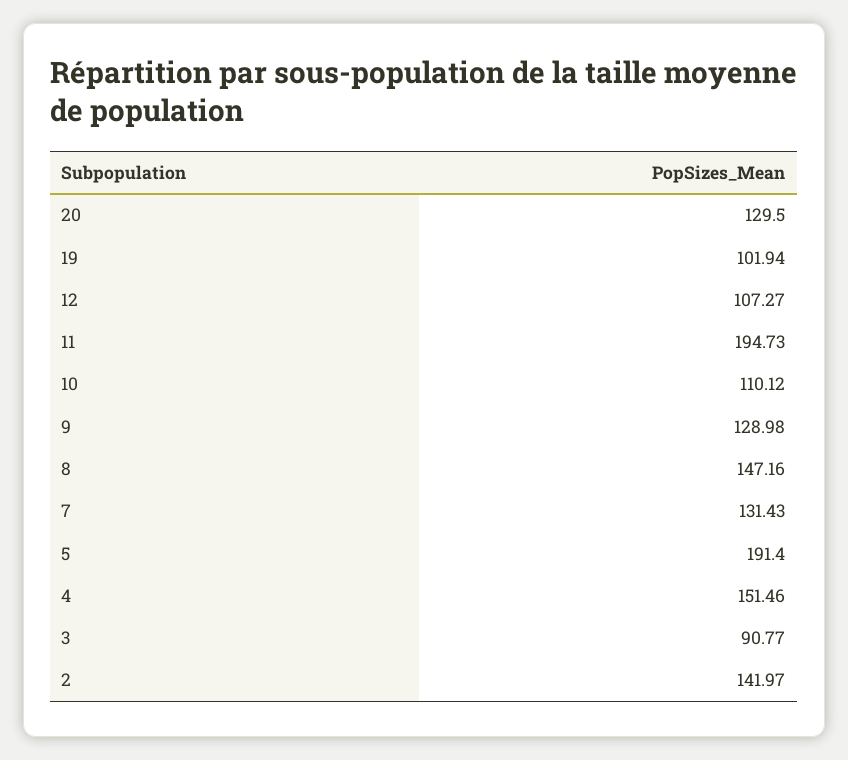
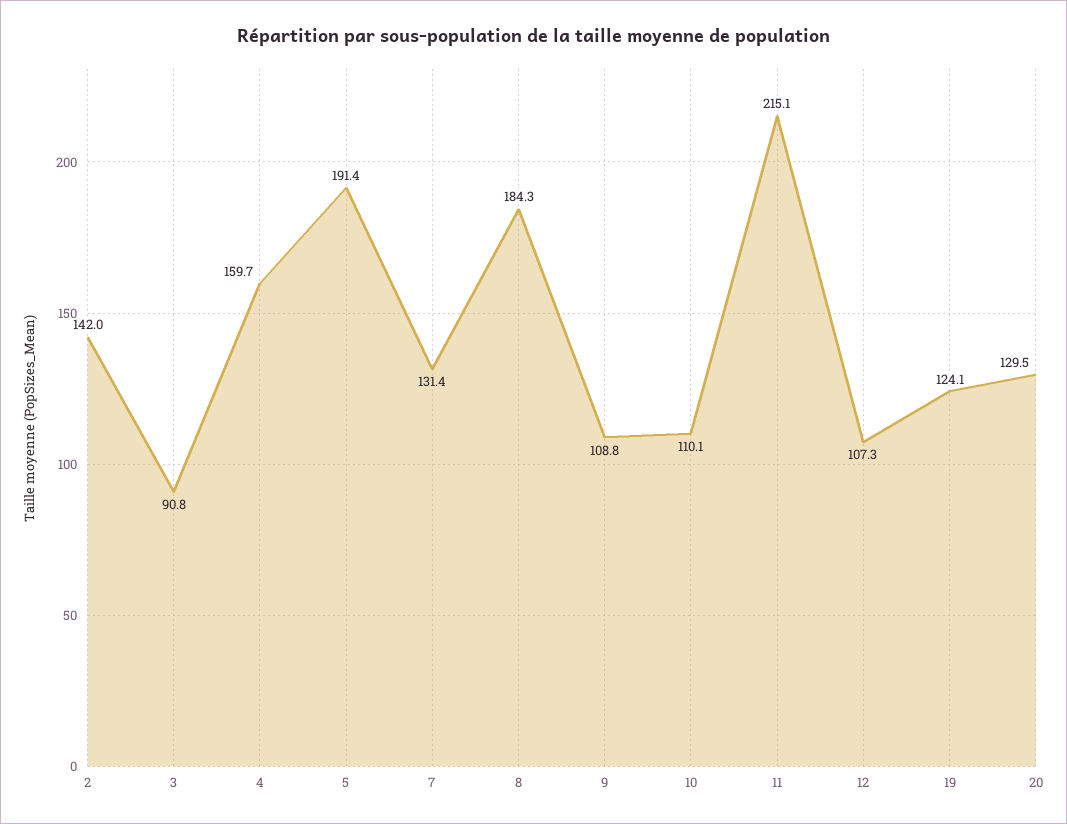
  {
    "20": 129.5,
-   "19": 101.94,
+   "19": 124.1,
    "12": 107.27,
-   "11": 194.73,
+   "11": 215.1,
    "10": 110.12,
-   "9": 128.98,
+   "9": 108.8,
-   "8": 147.16,
+   "8": 184.3,
    "7": 131.43,
    "5": 191.4,
-   "4": 151.46,
+   "4": 159.7,
    "3": 90.77,
    "2": 141.97
  }

